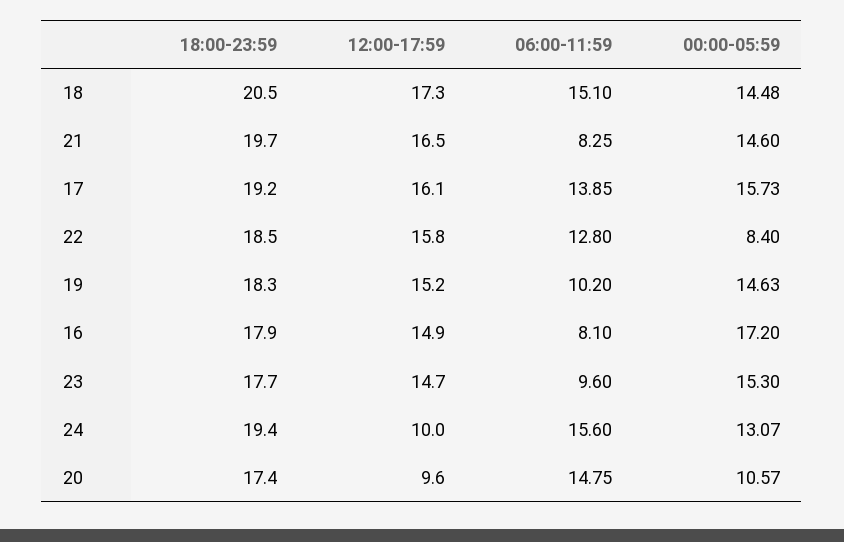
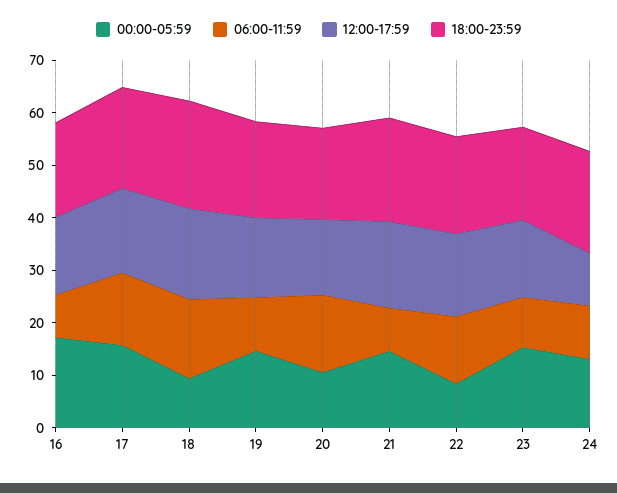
  {
    "18:00-23:59": {
      "18": 20.5,
      "21": 19.7,
      "17": 19.2,
      "22": 18.5,
      "19": 18.3,
      "16": 17.9,
      "23": 17.7,
      "24": 19.4,
      "20": 17.4
    },
    "12:00-17:59": {
      "18": 17.3,
      "21": 16.5,
      "17": 16.1,
      "22": 15.8,
      "19": 15.2,
      "16": 14.9,
      "23": 14.7,
      "24": 10,
-     "20": 9.6
+     "20": 14
    },
    "06:00-11:59": {
      "18": 15.1,
      "21": 8.25,
      "17": 13.85,
      "22": 12.8,
      "19": 10.2,
      "16": 8.1,
      "23": 9.6,
-     "24": 15.6,
+     "24": 10,
      "20": 14.75
    },
    "00:00-05:59": {
-     "18": 14.48,
+     "18": 10,
      "21": 14.6,
      "17": 15.73,
      "22": 8.4,
      "19": 14.63,
      "16": 17.2,
      "23": 15.3,
      "24": 13.07,
      "20": 10.57
    }
  }

